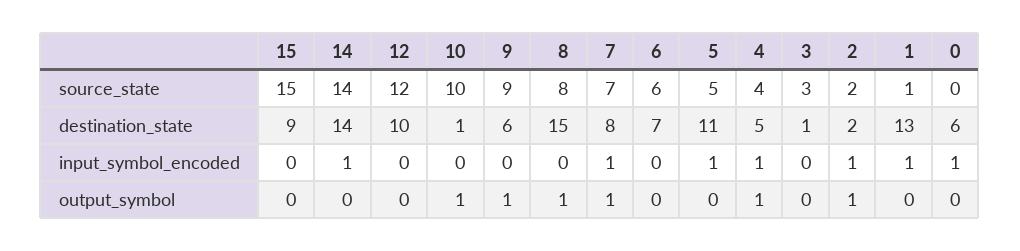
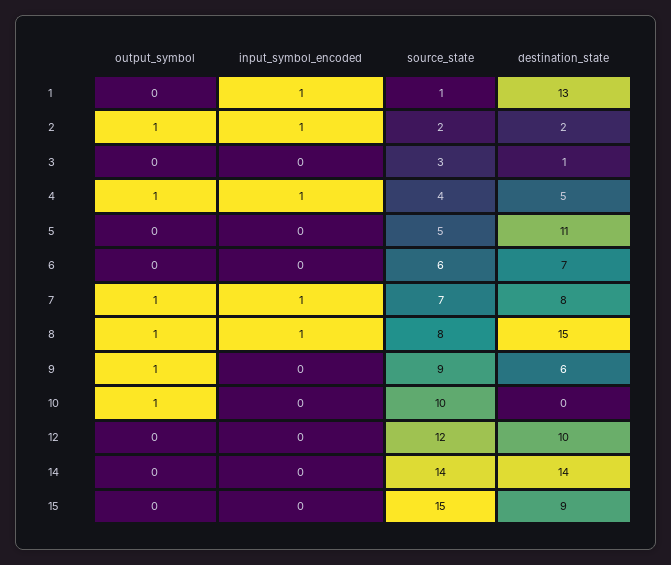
  {
    "15": {
      "source_state": 15,
      "destination_state": 9,
      "input_symbol_encoded": 0,
      "output_symbol": 0
    },
    "14": {
      "source_state": 14,
      "destination_state": 14,
-     "input_symbol_encoded": 1,
+     "input_symbol_encoded": 0,
      "output_symbol": 0
    },
    "12": {
      "source_state": 12,
      "destination_state": 10,
      "input_symbol_encoded": 0,
      "output_symbol": 0
    },
    "10": {
      "source_state": 10,
-     "destination_state": 1,
+     "destination_state": 0,
      "input_symbol_encoded": 0,
      "output_symbol": 1
    },
    "9": {
      "source_state": 9,
      "destination_state": 6,
      "input_symbol_encoded": 0,
      "output_symbol": 1
    },
    "8": {
      "source_state": 8,
      "destination_state": 15,
-     "input_symbol_encoded": 0,
+     "input_symbol_encoded": 1,
      "output_symbol": 1
    },
    "7": {
      "source_state": 7,
      "destination_state": 8,
      "input_symbol_encoded": 1,
      "output_symbol": 1
    },
    "6": {
      "source_state": 6,
      "destination_state": 7,
      "input_symbol_encoded": 0,
      "output_symbol": 0
    },
    "5": {
      "source_state": 5,
      "destination_state": 11,
-     "input_symbol_encoded": 1,
+     "input_symbol_encoded": 0,
      "output_symbol": 0
    },
    "4": {
      "source_state": 4,
      "destination_state": 5,
      "input_symbol_encoded": 1,
      "output_symbol": 1
    },
    "3": {
      "source_state": 3,
      "destination_state": 1,
      "input_symbol_encoded": 0,
      "output_symbol": 0
    },
    "2": {
      "source_state": 2,
      "destination_state": 2,
      "input_symbol_encoded": 1,
      "output_symbol": 1
    },
    "1": {
      "source_state": 1,
      "destination_state": 13,
      "input_symbol_encoded": 1,
      "output_symbol": 0
-   },
+   }
-   "0": {
-     "source_state": 0,
-     "destination_state": 6,
-     "input_symbol_encoded": 1,
-     "output_symbol": 0
-   }
  }

